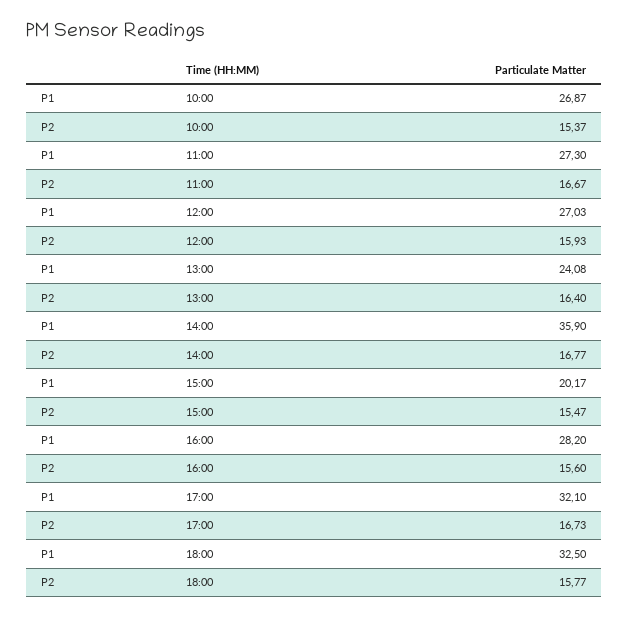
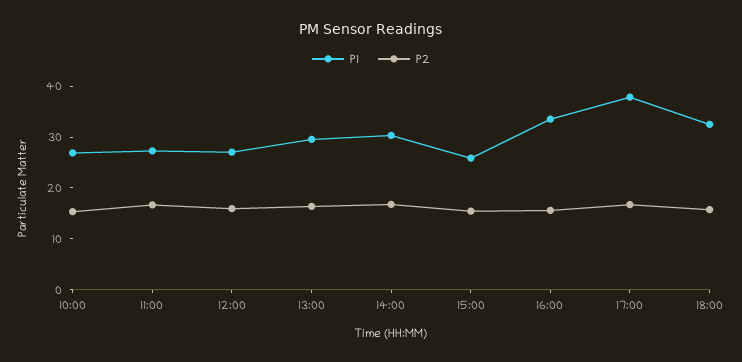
  {
    "P1": {
      "10:00": 26.87,
      "11:00": 27.3,
      "12:00": 27.03,
-     "13:00": 24.08,
+     "13:00": 30,
-     "14:00": 35.9,
+     "14:00": 30,
-     "15:00": 20.17,
+     "15:00": 26,
-     "16:00": 28.2,
+     "16:00": 34,
-     "17:00": 32.1,
+     "17:00": 38,
      "18:00": 32.5
    },
    "P2": {
      "10:00": 15.37,
      "11:00": 16.67,
      "12:00": 15.93,
      "13:00": 16.4,
      "14:00": 16.77,
      "15:00": 15.47,
      "16:00": 15.6,
      "17:00": 16.73,
      "18:00": 15.77
    }
  }

